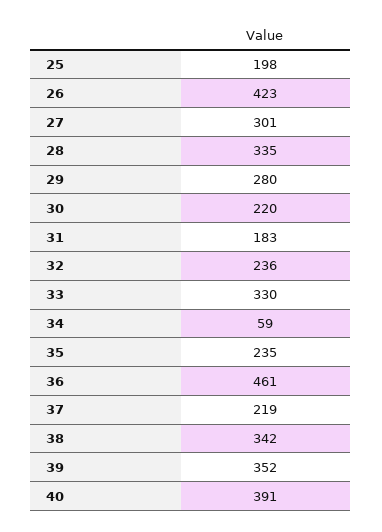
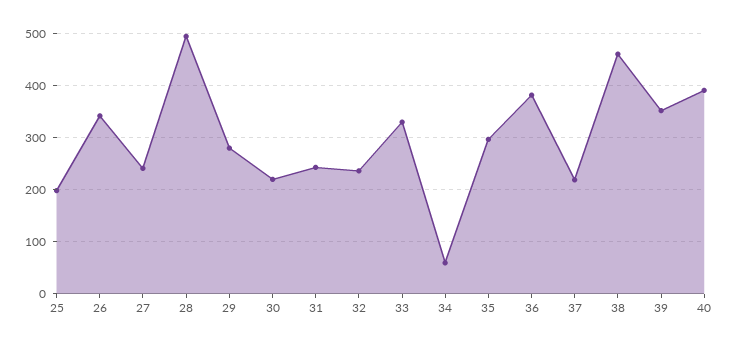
  {
    "25": 198,
-   "26": 423,
+   "26": 340,
-   "27": 301,
+   "27": 240,
-   "28": 335,
+   "28": 500,
    "29": 280,
    "30": 220,
-   "31": 183,
+   "31": 240,
    "32": 236,
    "33": 330,
    "34": 59,
-   "35": 235,
+   "35": 300,
-   "36": 461,
+   "36": 380,
    "37": 219,
-   "38": 342,
+   "38": 460,
    "39": 352,
    "40": 391
  }

